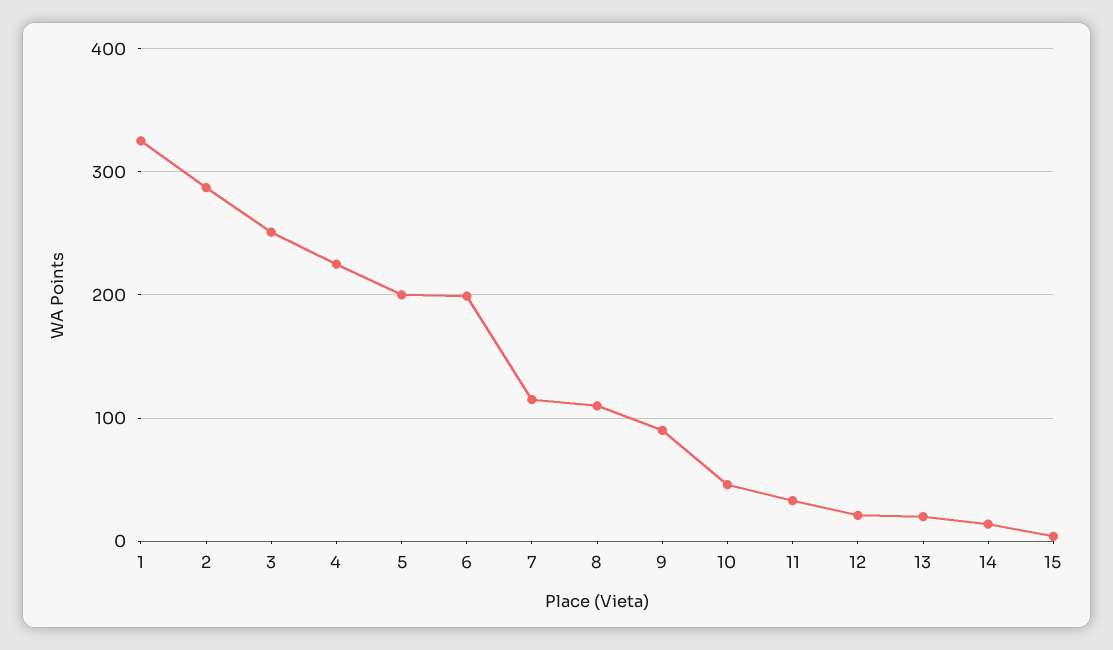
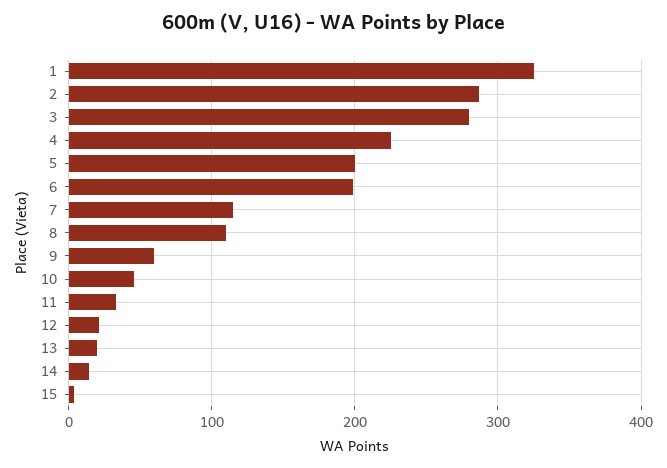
  {
    "1": 330,
    "2": 290,
-   "3": 250,
+   "3": 280,
    "4": 230,
    "5": 200,
    "6": 200,
    "7": 120,
    "8": 110,
-   "9": 90,
+   "9": 60,
    "10": 50,
    "11": 30,
    "12": 20,
    "13": 20,
    "14": 10,
    "15": 0
  }

